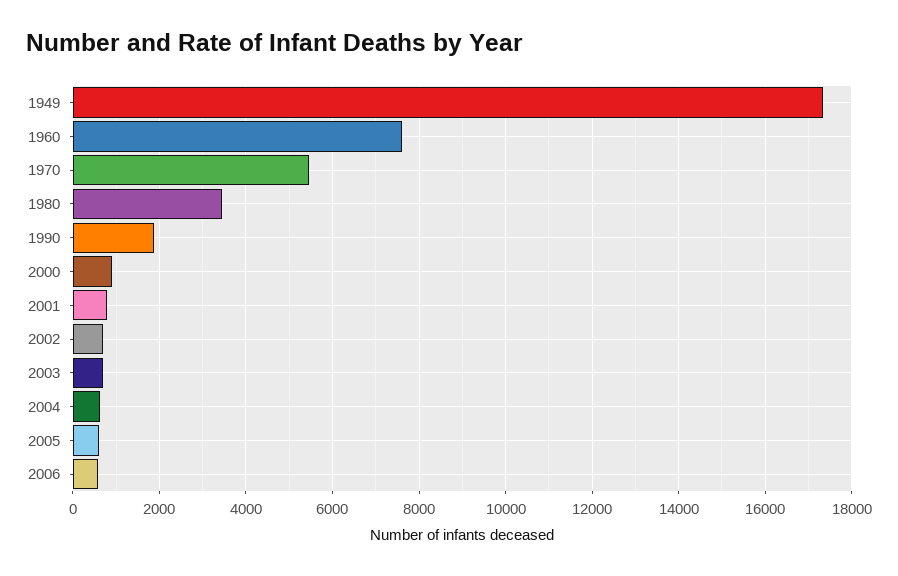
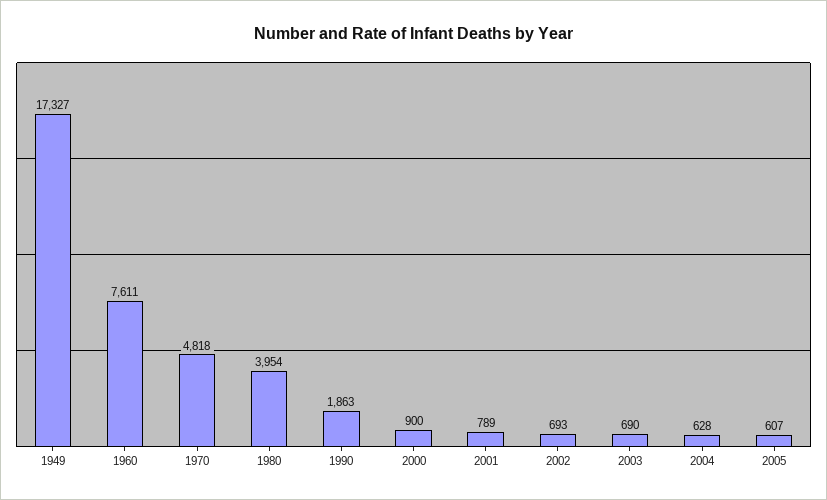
  {
    "1949": 17327,
    "1960": 7611,
-   "1970": 5400,
+   "1970": 4818,
-   "1980": 3400,
+   "1980": 3954,
    "1990": 1863,
    "2000": 900,
    "2001": 789,
    "2002": 693,
    "2003": 690,
    "2004": 628,
-   "2005": 607,
+   "2005": 607
-   "2006": 600
  }

